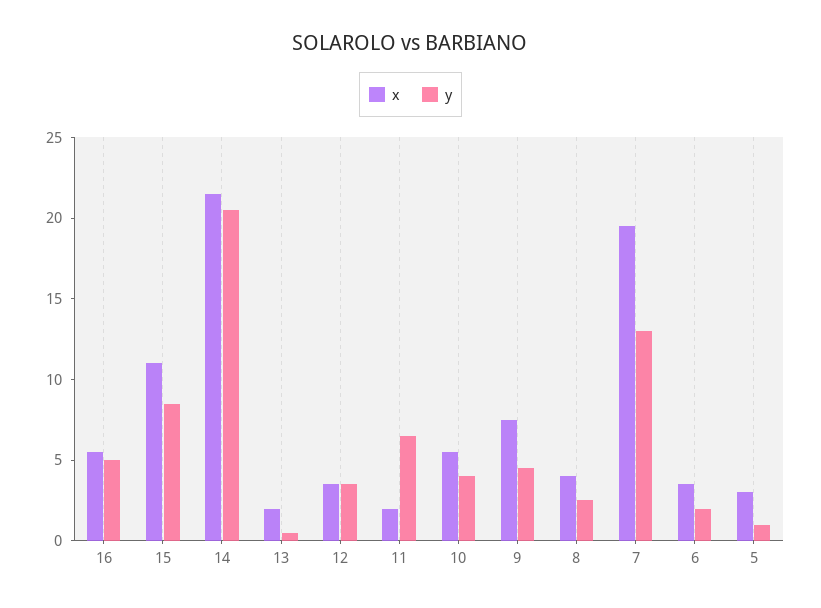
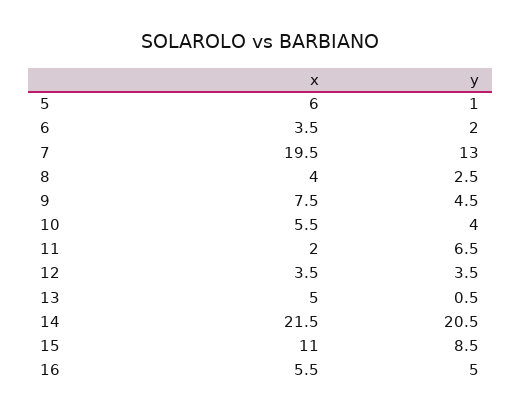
  {
    "x": {
      "16": 5.5,
      "15": 11,
      "14": 21.5,
-     "13": 2,
+     "13": 5,
      "12": 3.5,
      "11": 2,
      "10": 5.5,
      "9": 7.5,
      "8": 4,
      "7": 19.5,
      "6": 3.5,
-     "5": 3
+     "5": 6
    },
    "y": {
      "16": 5,
      "15": 8.5,
      "14": 20.5,
      "13": 0.5,
      "12": 3.5,
      "11": 6.5,
      "10": 4,
      "9": 4.5,
      "8": 2.5,
      "7": 13,
      "6": 2,
      "5": 1
    }
  }

